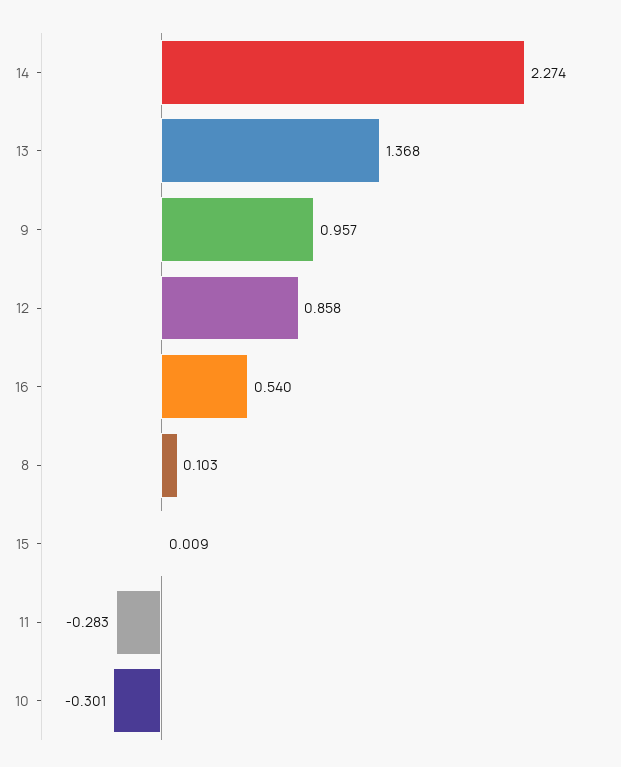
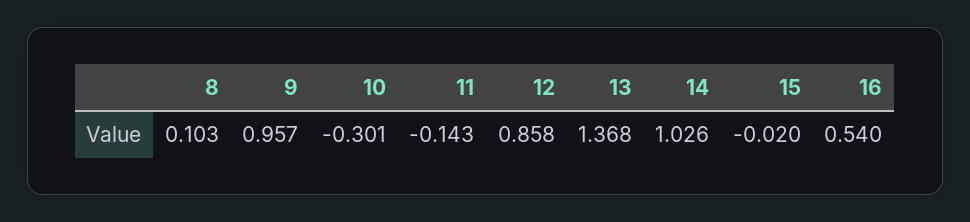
  {
-   "14": 2.274,
+   "14": 1.026,
    "13": 1.368,
    "9": 0.957,
    "12": 0.858,
    "16": 0.54,
    "8": 0.103,
-   "15": 0.009,
+   "15": -0.02,
-   "11": -0.283,
+   "11": -0.143,
    "10": -0.301
  }

